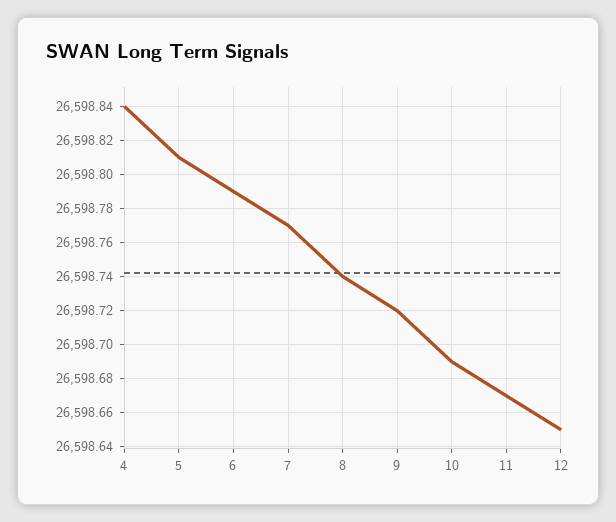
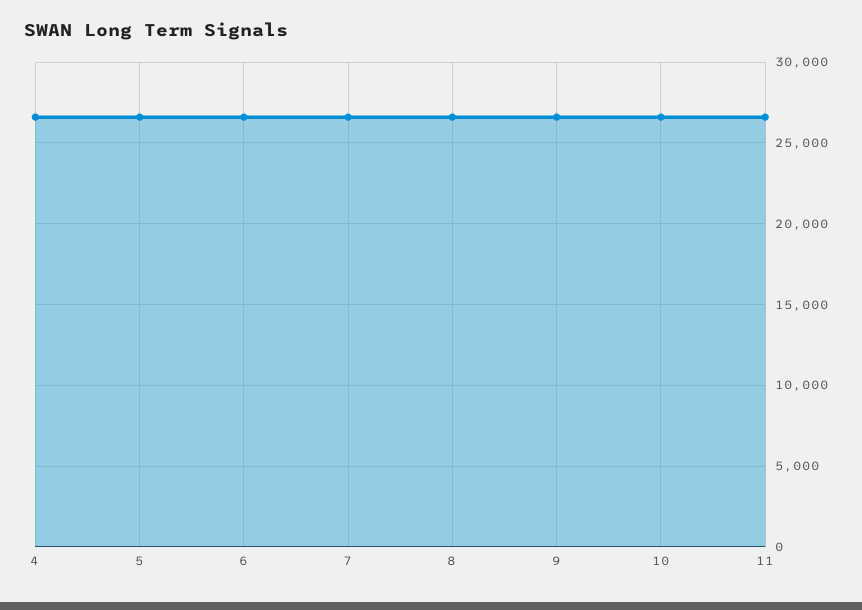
  {
    "4": 26598.84,
    "5": 26598.81,
    "6": 26598.79,
    "7": 26598.77,
    "8": 26598.74,
    "9": 26598.72,
    "10": 26598.69,
-   "11": 26598.67,
+   "11": 26598.67
-   "12": 26598.65
  }

